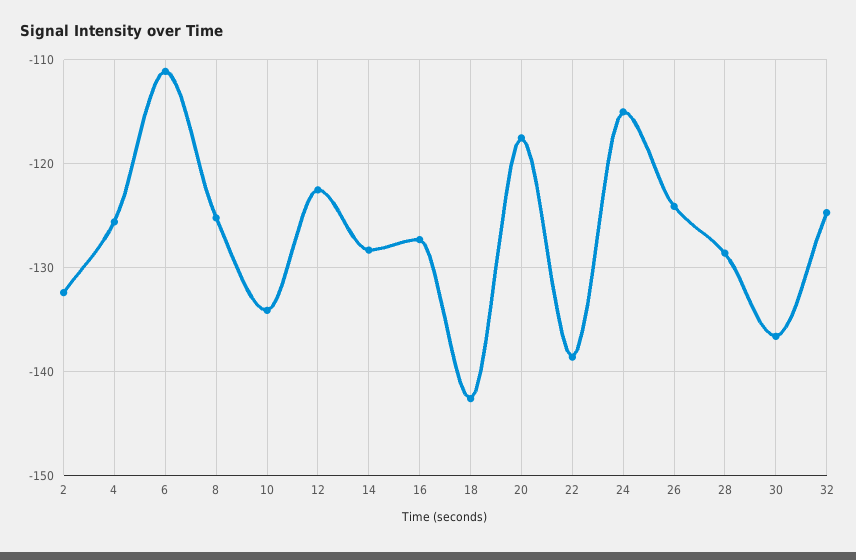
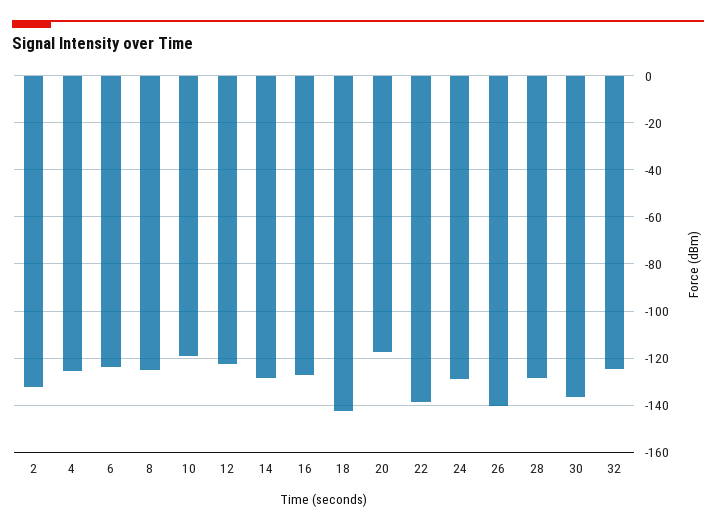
  {
    "2": -132,
    "4": -126,
-   "6": -111,
+   "6": -125,
    "8": -125,
-   "10": -134,
+   "10": -120,
    "12": -123,
    "14": -128,
    "16": -127,
    "18": -143,
    "20": -118,
    "22": -139,
-   "24": -115,
+   "24": -130,
-   "26": -124,
+   "26": -140,
    "28": -129,
    "30": -137,
    "32": -125
  }

